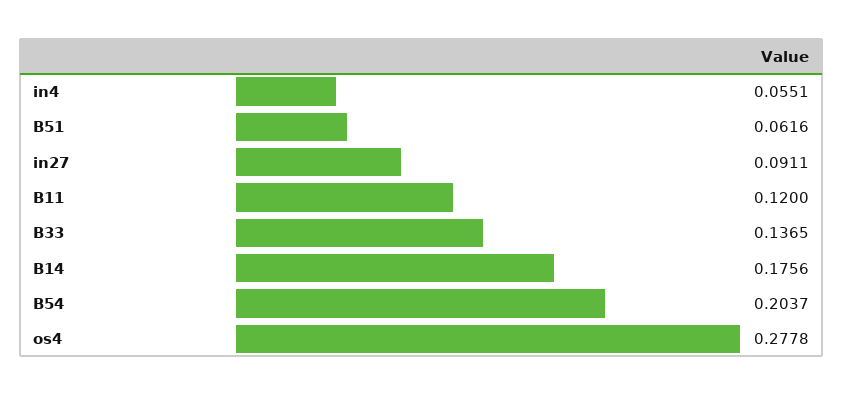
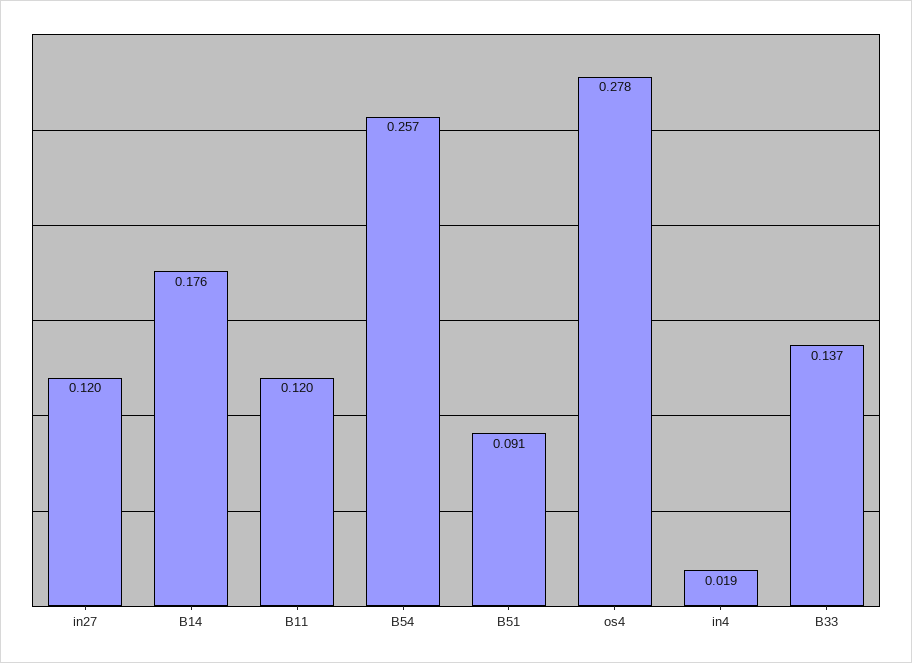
  {
-   "in4": 0.0551,
+   "in4": 0.019,
-   "B51": 0.0616,
+   "B51": 0.091,
-   "in27": 0.0911,
+   "in27": 0.12,
    "B11": 0.12,
    "B33": 0.1365,
    "B14": 0.1756,
-   "B54": 0.2037,
+   "B54": 0.257,
    "os4": 0.2778
  }

